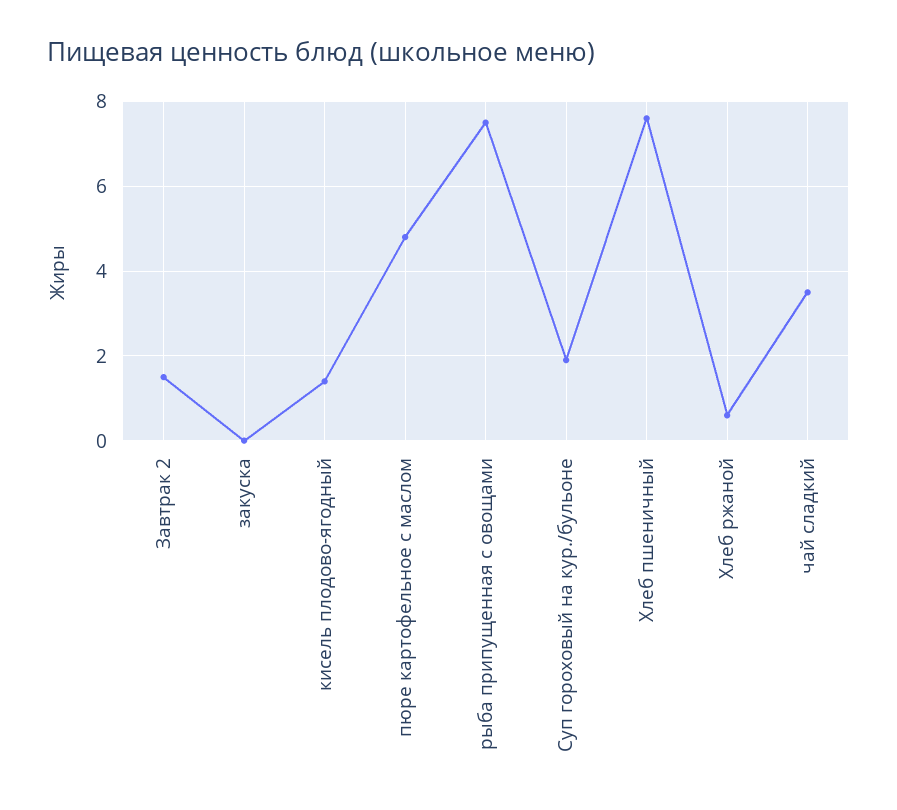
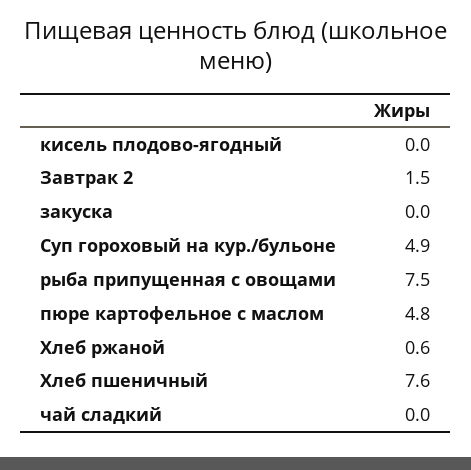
  {
    "Завтрак 2": 1.5,
    "закуска": 0,
-   "кисель плодово-ягодный": 1.5,
+   "кисель плодово-ягодный": 0,
    "пюре картофельное с маслом": 4.8,
    "рыба припущенная с овощами": 7.5,
-   "Суп гороховый на кур./бульоне": 2,
+   "Суп гороховый на кур./бульоне": 4.9,
    "Хлеб пшеничный": 7.6,
    "Хлеб ржаной": 0.6,
-   "чай сладкий": 3.5
+   "чай сладкий": 0
  }

